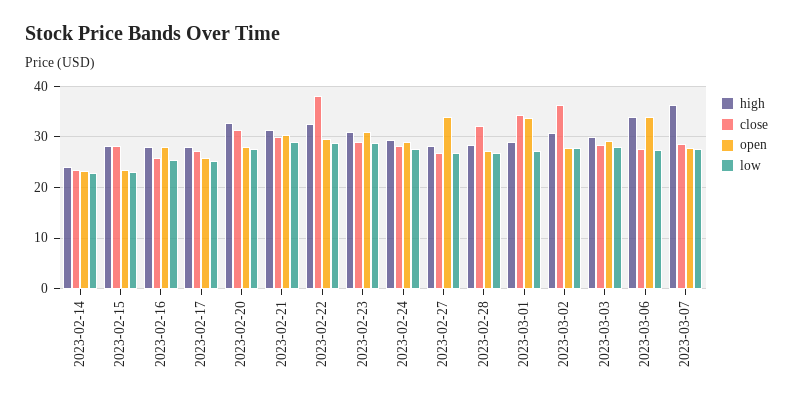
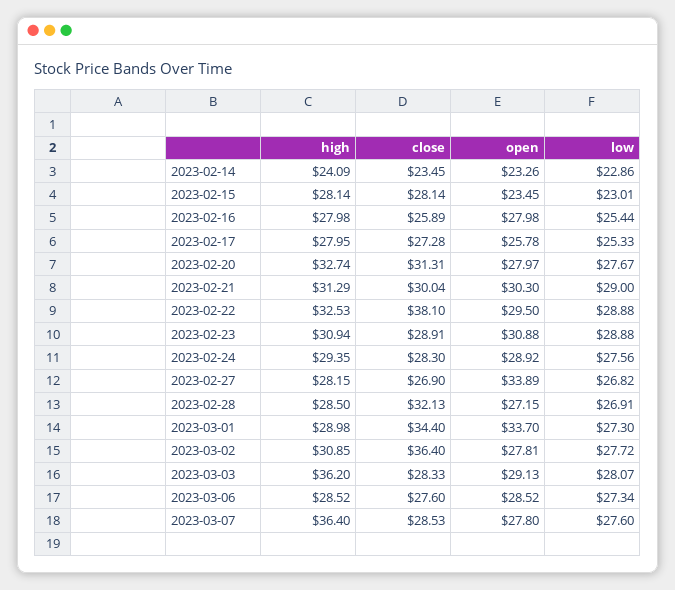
  {
    "high": {
      "2023-02-14": 24.09,
      "2023-02-15": 28.14,
      "2023-02-16": 27.98,
      "2023-02-17": 27.95,
      "2023-02-20": 32.74,
      "2023-02-21": 31.29,
      "2023-02-22": 32.53,
      "2023-02-23": 30.94,
      "2023-02-24": 29.35,
      "2023-02-27": 28.15,
      "2023-02-28": 28.5,
      "2023-03-01": 28.98,
      "2023-03-02": 30.85,
-     "2023-03-03": 30,
+     "2023-03-03": 36.2,
-     "2023-03-06": 34,
+     "2023-03-06": 28.52,
      "2023-03-07": 36.4
    },
    "close": {
      "2023-02-14": 23.45,
      "2023-02-15": 28.14,
      "2023-02-16": 25.89,
      "2023-02-17": 27.28,
      "2023-02-20": 31.31,
      "2023-02-21": 30.04,
      "2023-02-22": 38.1,
      "2023-02-23": 28.91,
      "2023-02-24": 28.3,
      "2023-02-27": 26.9,
      "2023-02-28": 32.13,
      "2023-03-01": 34.4,
      "2023-03-02": 36.4,
      "2023-03-03": 28.33,
      "2023-03-06": 27.6,
      "2023-03-07": 28.53
    },
    "open": {
      "2023-02-14": 23.26,
      "2023-02-15": 23.45,
      "2023-02-16": 27.98,
      "2023-02-17": 25.78,
      "2023-02-20": 27.97,
      "2023-02-21": 30.3,
      "2023-02-22": 29.5,
      "2023-02-23": 30.88,
      "2023-02-24": 28.92,
      "2023-02-27": 33.89,
      "2023-02-28": 27.15,
      "2023-03-01": 33.7,
      "2023-03-02": 27.81,
      "2023-03-03": 29.13,
-     "2023-03-06": 34,
+     "2023-03-06": 28.52,
      "2023-03-07": 27.8
    },
    "low": {
      "2023-02-14": 22.86,
      "2023-02-15": 23.01,
      "2023-02-16": 25.44,
      "2023-02-17": 25.33,
      "2023-02-20": 27.67,
      "2023-02-21": 29,
      "2023-02-22": 28.88,
      "2023-02-23": 28.88,
      "2023-02-24": 27.56,
      "2023-02-27": 26.82,
      "2023-02-28": 26.91,
      "2023-03-01": 27.3,
      "2023-03-02": 27.72,
      "2023-03-03": 28.07,
      "2023-03-06": 27.34,
      "2023-03-07": 27.6
    }
  }

